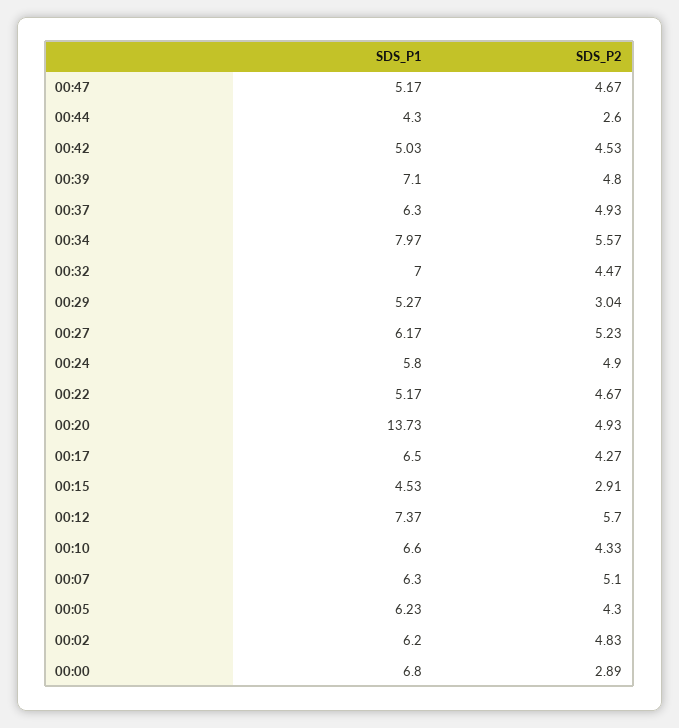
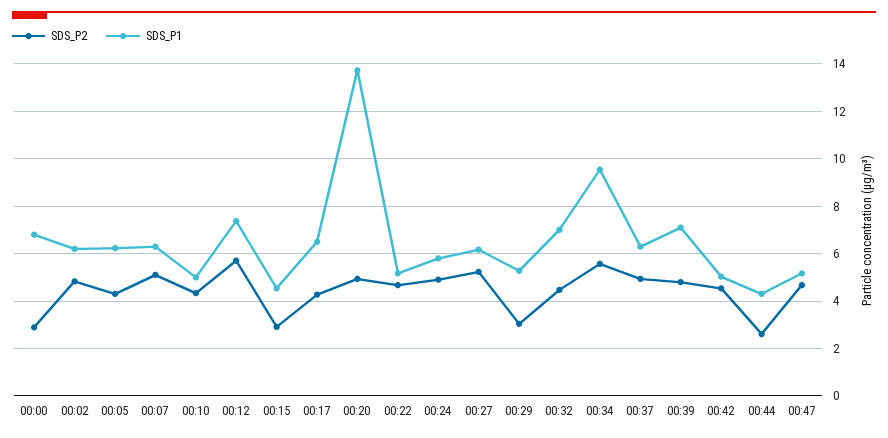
  {
    "SDS_P1": {
      "00:47": 5.17,
      "00:44": 4.3,
      "00:42": 5.03,
      "00:39": 7.1,
      "00:37": 6.3,
-     "00:34": 7.97,
+     "00:34": 9.5,
      "00:32": 7,
      "00:29": 5.27,
      "00:27": 6.17,
      "00:24": 5.8,
      "00:22": 5.17,
      "00:20": 13.73,
      "00:17": 6.5,
      "00:15": 4.53,
      "00:12": 7.37,
-     "00:10": 6.6,
+     "00:10": 5,
      "00:07": 6.3,
      "00:05": 6.23,
      "00:02": 6.2,
      "00:00": 6.8
    },
    "SDS_P2": {
      "00:47": 4.67,
      "00:44": 2.6,
      "00:42": 4.53,
      "00:39": 4.8,
      "00:37": 4.93,
      "00:34": 5.57,
      "00:32": 4.47,
      "00:29": 3.04,
      "00:27": 5.23,
      "00:24": 4.9,
      "00:22": 4.67,
      "00:20": 4.93,
      "00:17": 4.27,
      "00:15": 2.91,
      "00:12": 5.7,
      "00:10": 4.33,
      "00:07": 5.1,
      "00:05": 4.3,
      "00:02": 4.83,
      "00:00": 2.89
    }
  }

